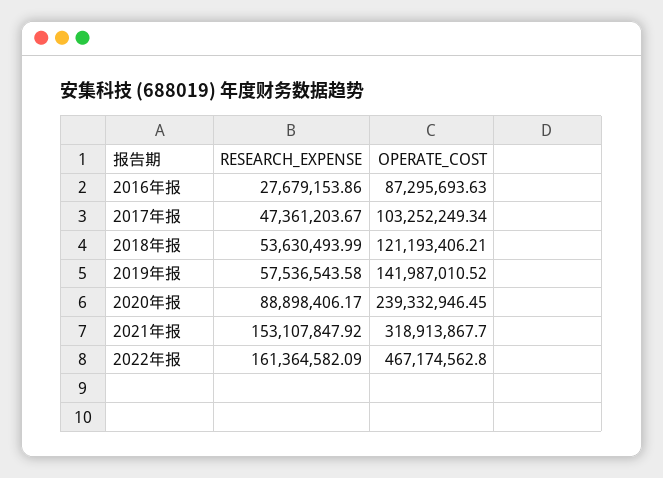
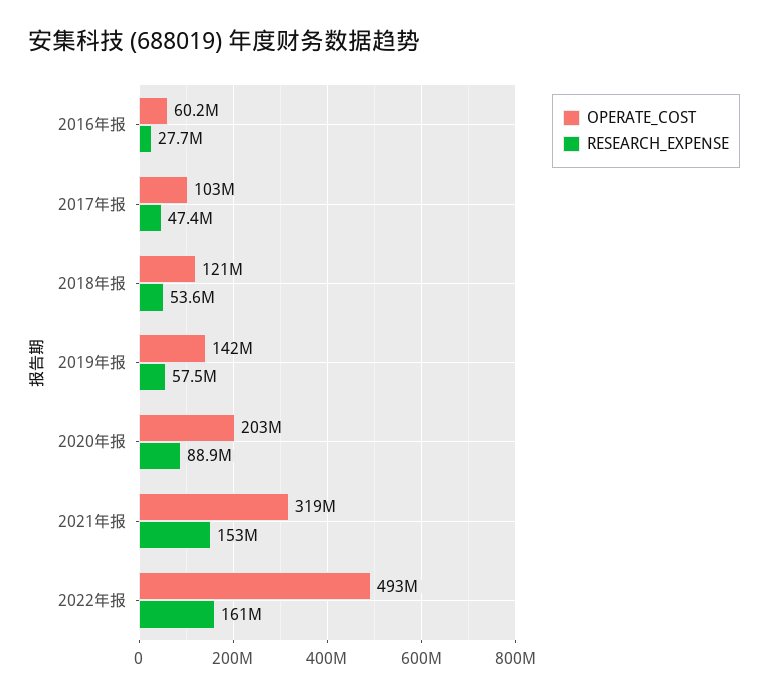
  {
    "RESEARCH_EXPENSE": {
      "2016年报": 27679153.86,
      "2017年报": 47361203.67,
      "2018年报": 53630493.99,
      "2019年报": 57536543.58,
      "2020年报": 88898406.17,
      "2021年报": 153107847.92,
      "2022年报": 161364582.09
    },
    "OPERATE_COST": {
-     "2016年报": 87295693.63,
+     "2016年报": 60200000,
      "2017年报": 103252249.34,
      "2018年报": 121193406.21,
      "2019年报": 141987010.52,
-     "2020年报": 239332946.45,
+     "2020年报": 203000000,
      "2021年报": 318913867.7,
-     "2022年报": 467174562.8
+     "2022年报": 493000000
    }
  }

